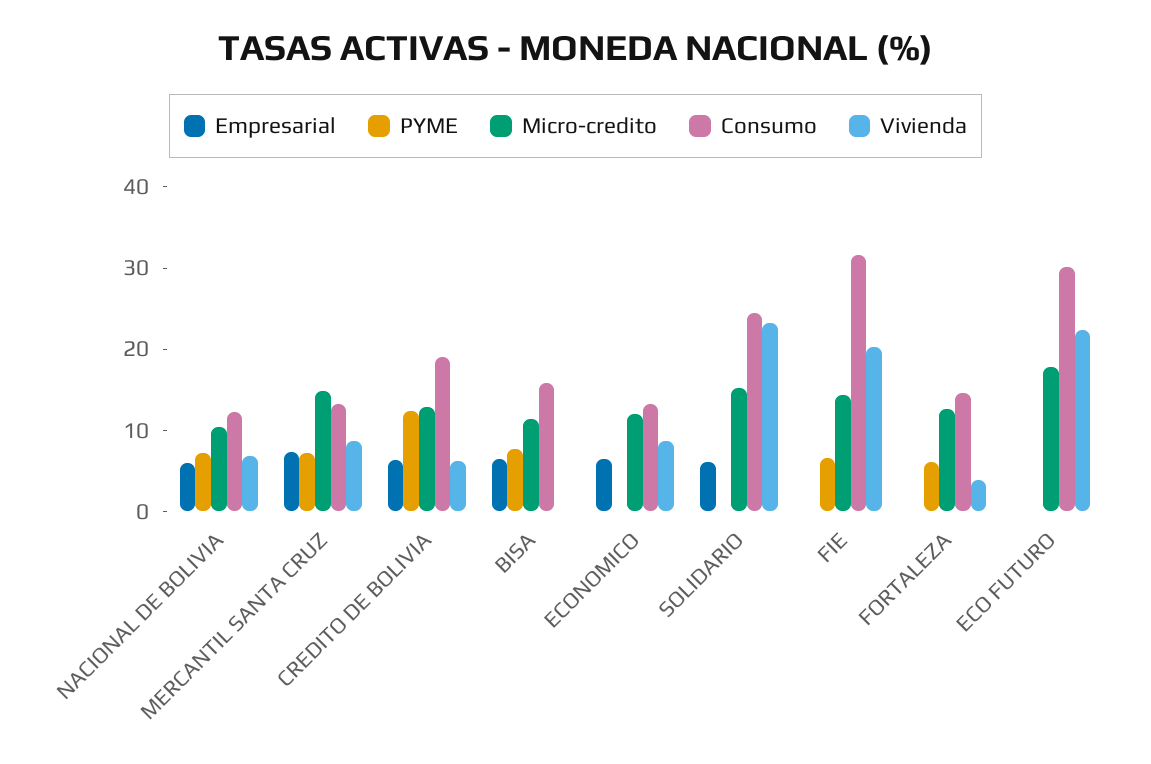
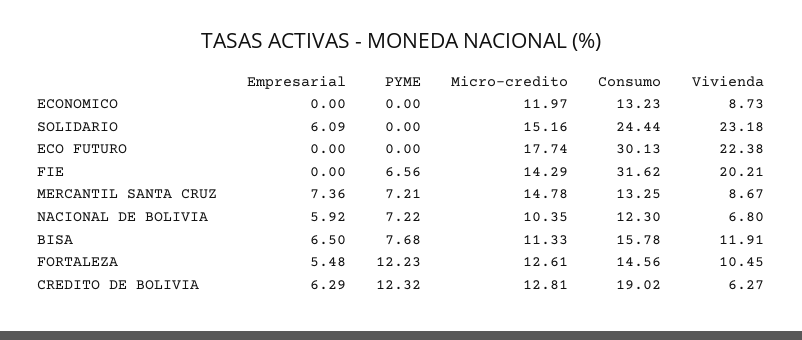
  {
    "Empresarial": {
      "NACIONAL DE BOLIVIA": 5.92,
      "MERCANTIL SANTA CRUZ": 7.36,
      "CREDITO DE BOLIVIA": 6.29,
      "BISA": 6.5,
-     "ECONOMICO": 6,
+     "ECONOMICO": 0,
      "SOLIDARIO": 6.09,
      "FIE": 0,
-     "FORTALEZA": 0,
+     "FORTALEZA": 5.48,
      "ECO FUTURO": 0
    },
    "PYME": {
      "NACIONAL DE BOLIVIA": 7.22,
      "MERCANTIL SANTA CRUZ": 7.21,
      "CREDITO DE BOLIVIA": 12.32,
      "BISA": 7.68,
      "ECONOMICO": 0,
      "SOLIDARIO": 0,
      "FIE": 6.56,
-     "FORTALEZA": 6,
+     "FORTALEZA": 12.23,
      "ECO FUTURO": 0
    },
    "Micro-credito": {
      "NACIONAL DE BOLIVIA": 10.35,
      "MERCANTIL SANTA CRUZ": 14.78,
      "CREDITO DE BOLIVIA": 12.81,
      "BISA": 11.33,
      "ECONOMICO": 11.97,
      "SOLIDARIO": 15.16,
      "FIE": 14.29,
      "FORTALEZA": 12.61,
      "ECO FUTURO": 17.74
    },
    "Consumo": {
      "NACIONAL DE BOLIVIA": 12.3,
      "MERCANTIL SANTA CRUZ": 13.25,
      "CREDITO DE BOLIVIA": 19.02,
      "BISA": 15.78,
      "ECONOMICO": 13.23,
      "SOLIDARIO": 24.44,
      "FIE": 31.62,
      "FORTALEZA": 14.56,
      "ECO FUTURO": 30.13
    },
    "Vivienda": {
      "NACIONAL DE BOLIVIA": 6.8,
      "MERCANTIL SANTA CRUZ": 8.67,
      "CREDITO DE BOLIVIA": 6.27,
-     "BISA": 0,
+     "BISA": 11.91,
      "ECONOMICO": 8.73,
      "SOLIDARIO": 23.18,
      "FIE": 20.21,
-     "FORTALEZA": 4,
+     "FORTALEZA": 10.45,
      "ECO FUTURO": 22.38
    }
  }

